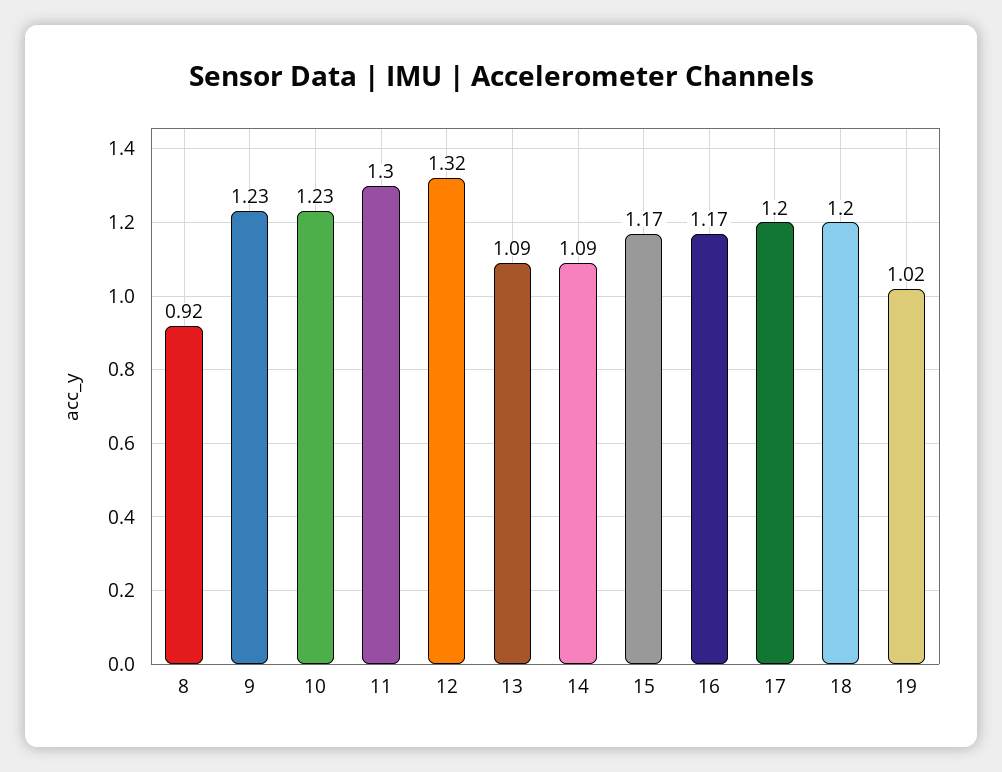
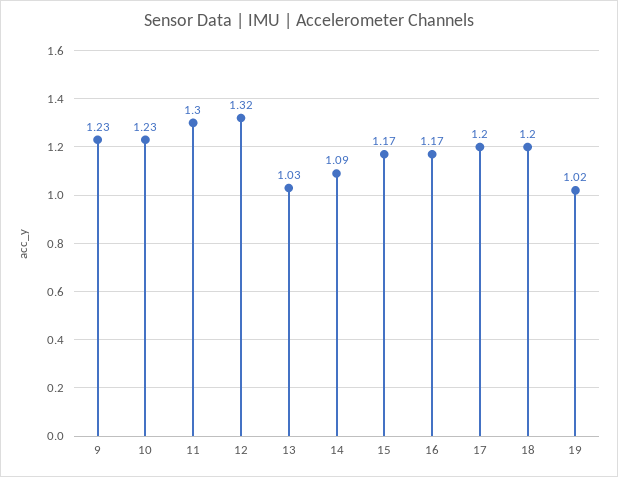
  {
-   "8": 0.92,
    "9": 1.23,
    "10": 1.23,
    "11": 1.3,
    "12": 1.32,
-   "13": 1.09,
+   "13": 1.03,
    "14": 1.09,
    "15": 1.17,
    "16": 1.17,
    "17": 1.2,
    "18": 1.2,
    "19": 1.02
  }

